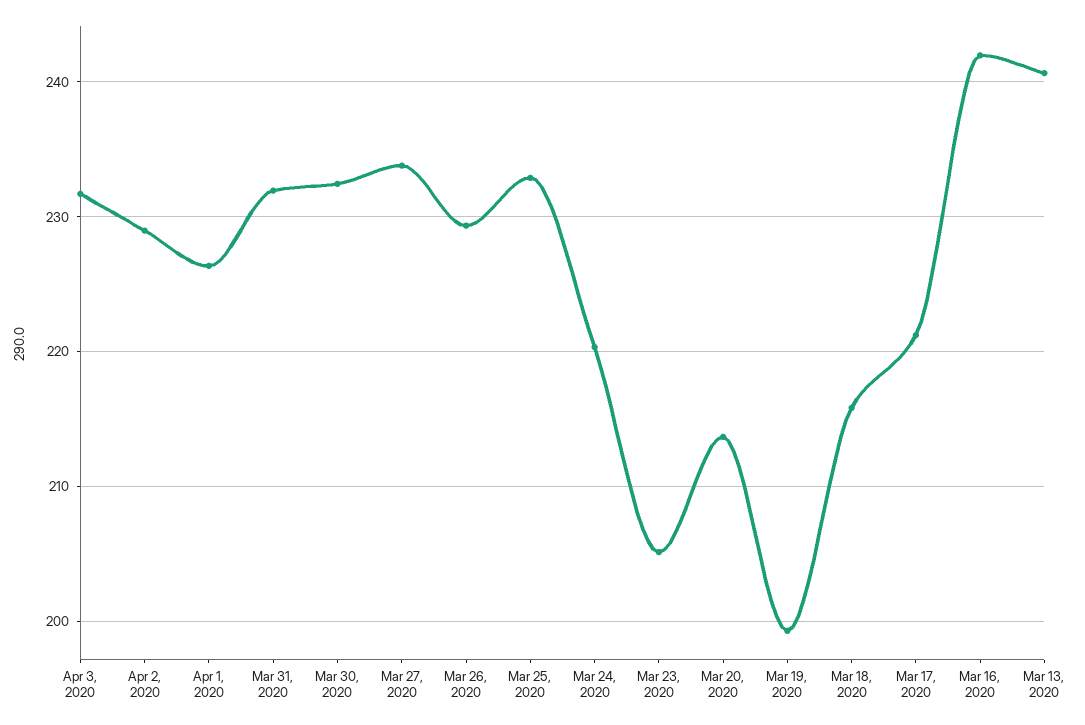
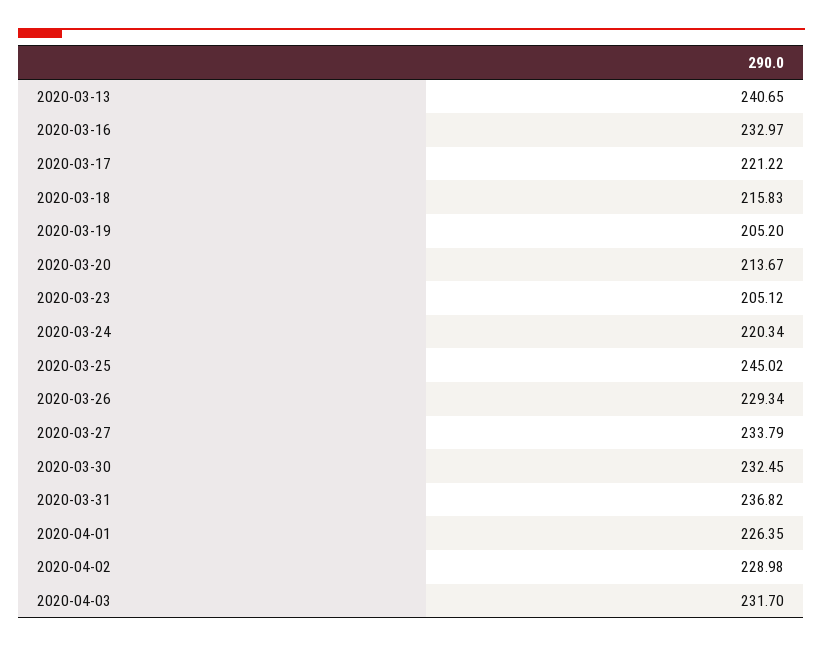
  {
    "Apr 3, 2020": 231.7,
    "Apr 2, 2020": 228.98,
    "Apr 1, 2020": 226.35,
-   "Mar 31, 2020": 232,
+   "Mar 31, 2020": 236.82,
    "Mar 30, 2020": 232.45,
    "Mar 27, 2020": 233.79,
    "Mar 26, 2020": 229.34,
-   "Mar 25, 2020": 233,
+   "Mar 25, 2020": 245.02,
    "Mar 24, 2020": 220.34,
    "Mar 23, 2020": 205.12,
    "Mar 20, 2020": 213.67,
-   "Mar 19, 2020": 199,
+   "Mar 19, 2020": 205.2,
    "Mar 18, 2020": 215.83,
    "Mar 17, 2020": 221.22,
-   "Mar 16, 2020": 242,
+   "Mar 16, 2020": 232.97,
    "Mar 13, 2020": 240.65
  }

